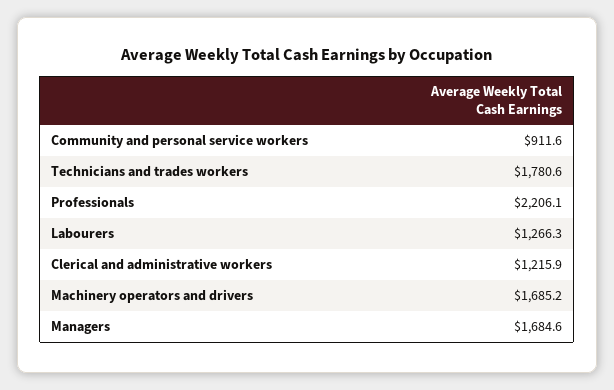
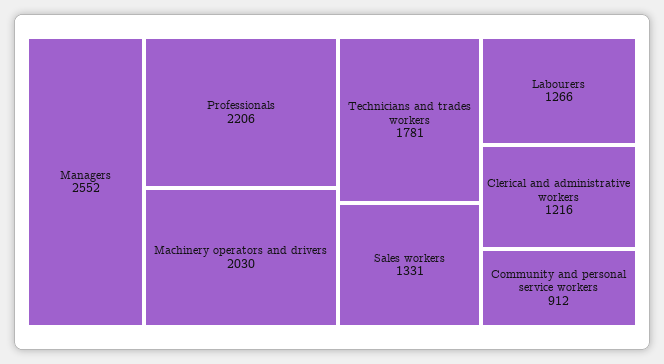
  {
    "Community and personal service workers": 911.6,
    "Technicians and trades workers": 1780.6,
    "Professionals": 2206.1,
    "Labourers": 1266.3,
    "Clerical and administrative workers": 1215.9,
-   "Machinery operators and drivers": 1685.2,
+   "Machinery operators and drivers": 2030,
-   "Managers": 1684.6
+   "Managers": 2552,
+   "Sales workers": 1331
  }

